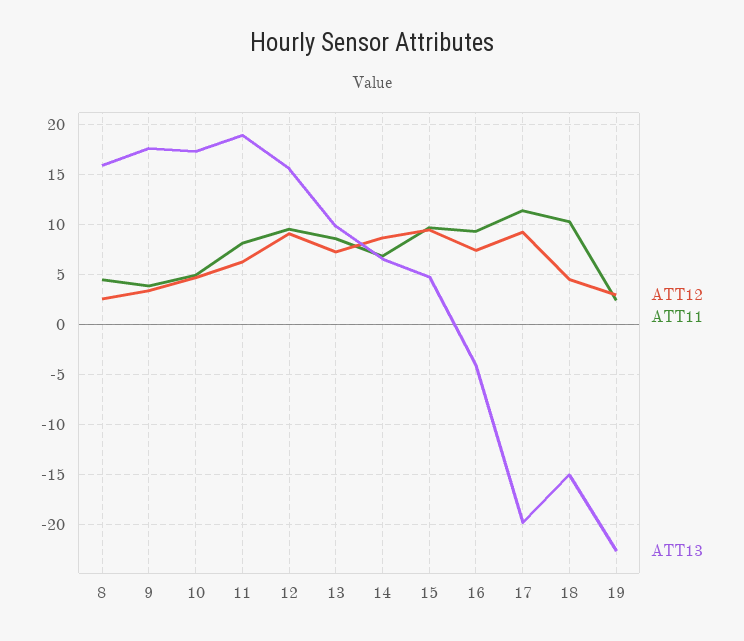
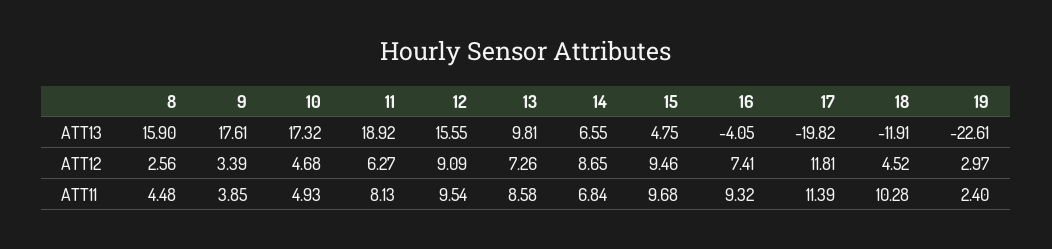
  {
    "ATT12": {
      "8": 2.56,
      "9": 3.39,
      "10": 4.68,
      "11": 6.27,
      "12": 9.09,
      "13": 7.26,
      "14": 8.65,
      "15": 9.46,
      "16": 7.41,
-     "17": 9,
+     "17": 11.81,
      "18": 4.52,
      "19": 2.97
    },
    "ATT11": {
      "8": 4.48,
      "9": 3.85,
      "10": 4.93,
      "11": 8.13,
      "12": 9.54,
      "13": 8.58,
      "14": 6.84,
      "15": 9.68,
      "16": 9.32,
      "17": 11.39,
      "18": 10.28,
      "19": 2.4
    },
    "ATT13": {
      "8": 15.9,
      "9": 17.61,
      "10": 17.32,
      "11": 18.92,
      "12": 15.55,
      "13": 9.81,
      "14": 6.55,
      "15": 4.75,
      "16": -4.05,
      "17": -19.82,
-     "18": -15,
+     "18": -11.91,
      "19": -22.61
    }
  }

